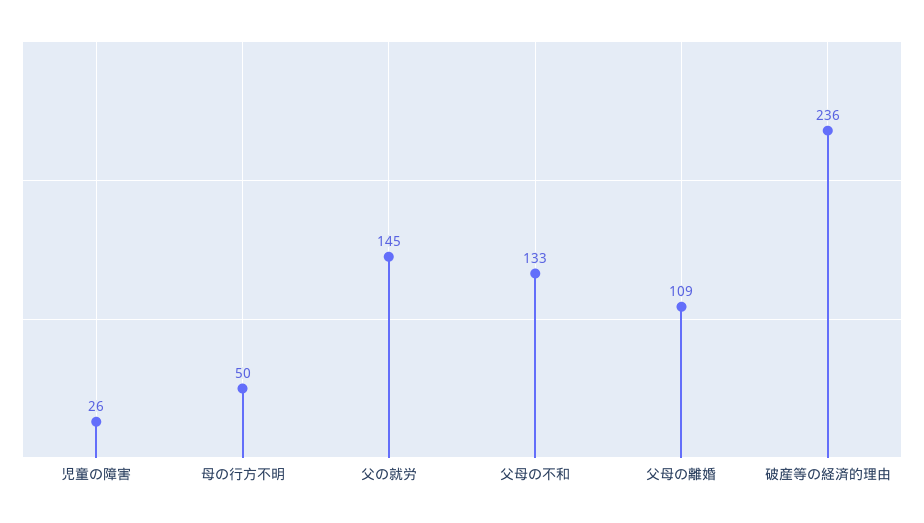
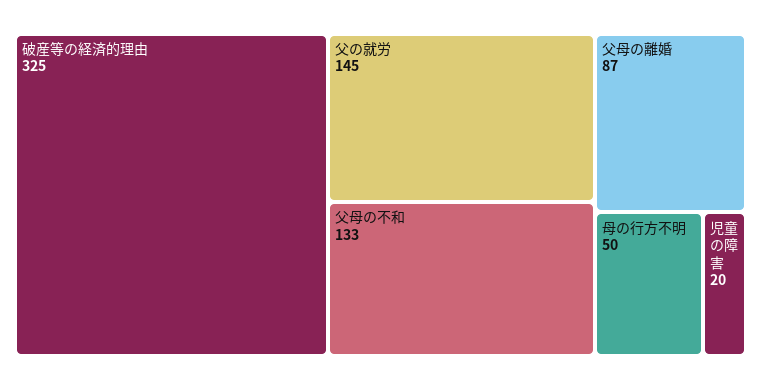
  {
-   "児童の障害": 26,
+   "児童の障害": 20,
    "母の行方不明": 50,
    "父の就労": 145,
    "父母の不和": 133,
-   "父母の離婚": 109,
+   "父母の離婚": 87,
-   "破産等の経済的理由": 236
+   "破産等の経済的理由": 325
  }

